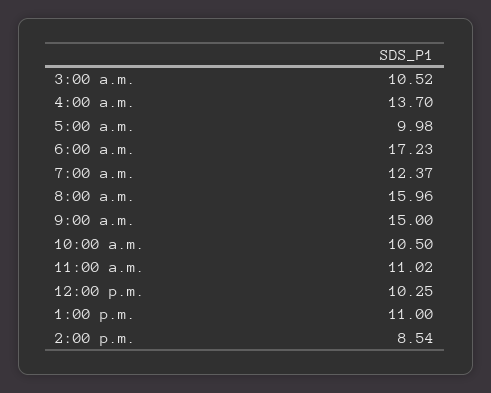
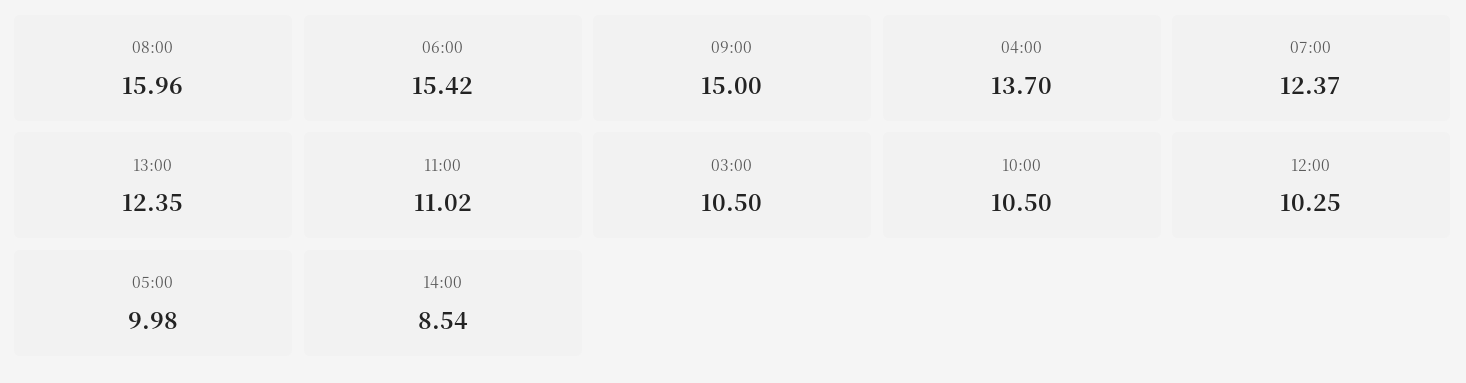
  {
-   "3:00 a.m.": 10.52,
+   "3:00 a.m.": 10.5,
    "4:00 a.m.": 13.7,
    "5:00 a.m.": 9.98,
-   "6:00 a.m.": 17.23,
+   "6:00 a.m.": 15.42,
    "7:00 a.m.": 12.37,
    "8:00 a.m.": 15.96,
    "9:00 a.m.": 15,
    "10:00 a.m.": 10.5,
    "11:00 a.m.": 11.02,
    "12:00 p.m.": 10.25,
-   "1:00 p.m.": 11,
+   "1:00 p.m.": 12.35,
    "2:00 p.m.": 8.54
  }

